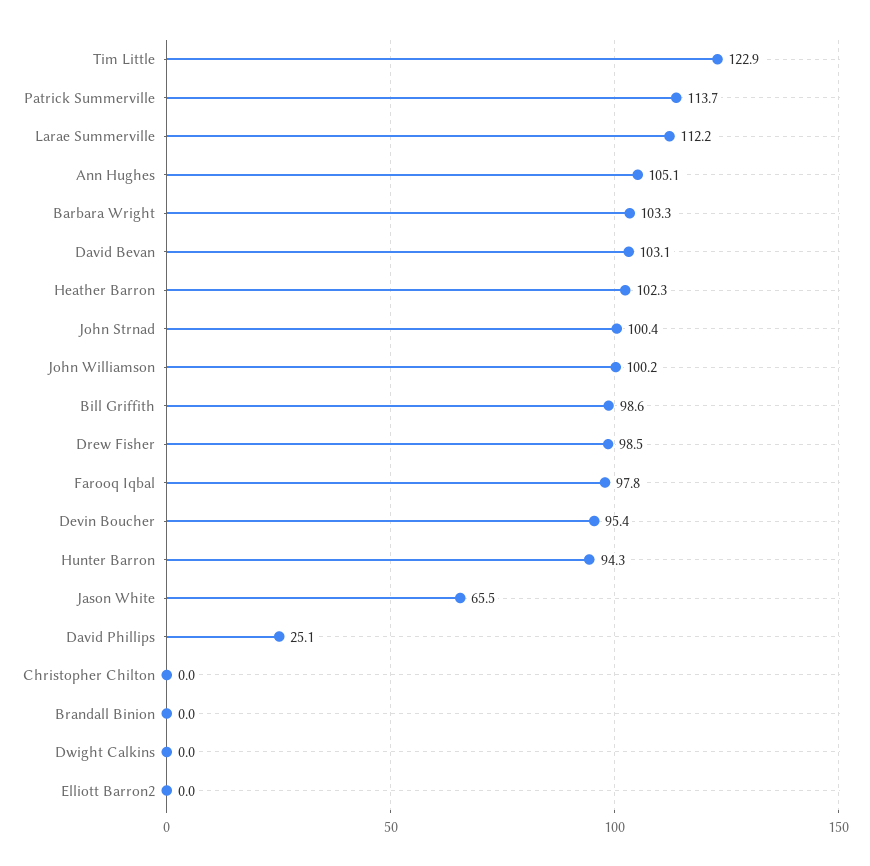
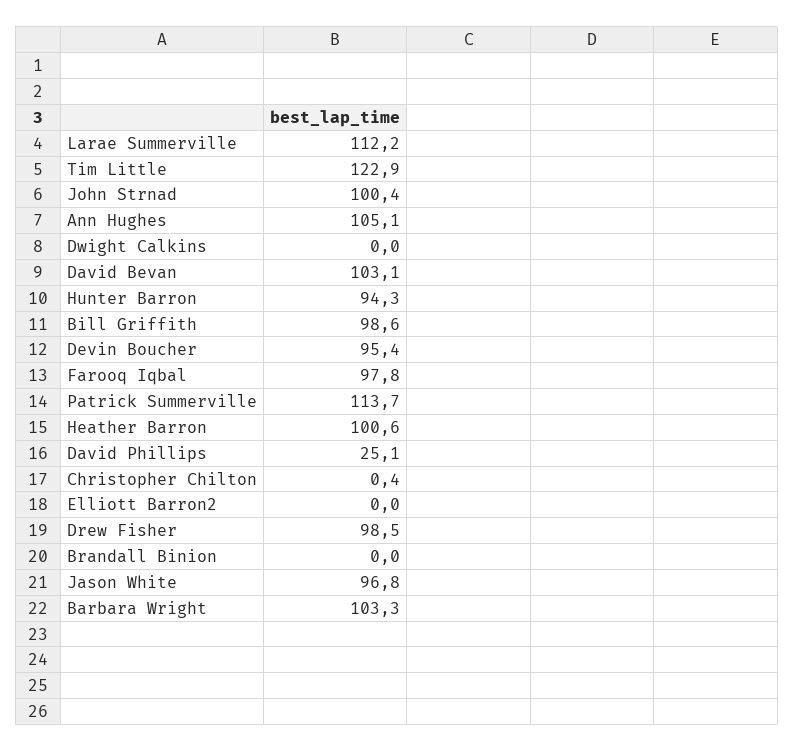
  {
    "Tim Little": 122.9,
    "Patrick Summerville": 113.7,
    "Larae Summerville": 112.2,
    "Ann Hughes": 105.1,
    "Barbara Wright": 103.3,
    "David Bevan": 103.1,
-   "Heather Barron": 102.3,
+   "Heather Barron": 100.6,
    "John Strnad": 100.4,
-   "John Williamson": 100.2,
    "Bill Griffith": 98.6,
    "Drew Fisher": 98.5,
    "Farooq Iqbal": 97.8,
    "Devin Boucher": 95.4,
    "Hunter Barron": 94.3,
-   "Jason White": 65.5,
+   "Jason White": 96.8,
    "David Phillips": 25.1,
-   "Christopher Chilton": 0,
+   "Christopher Chilton": 0.4,
    "Brandall Binion": 0,
    "Dwight Calkins": 0,
    "Elliott Barron2": 0
  }

